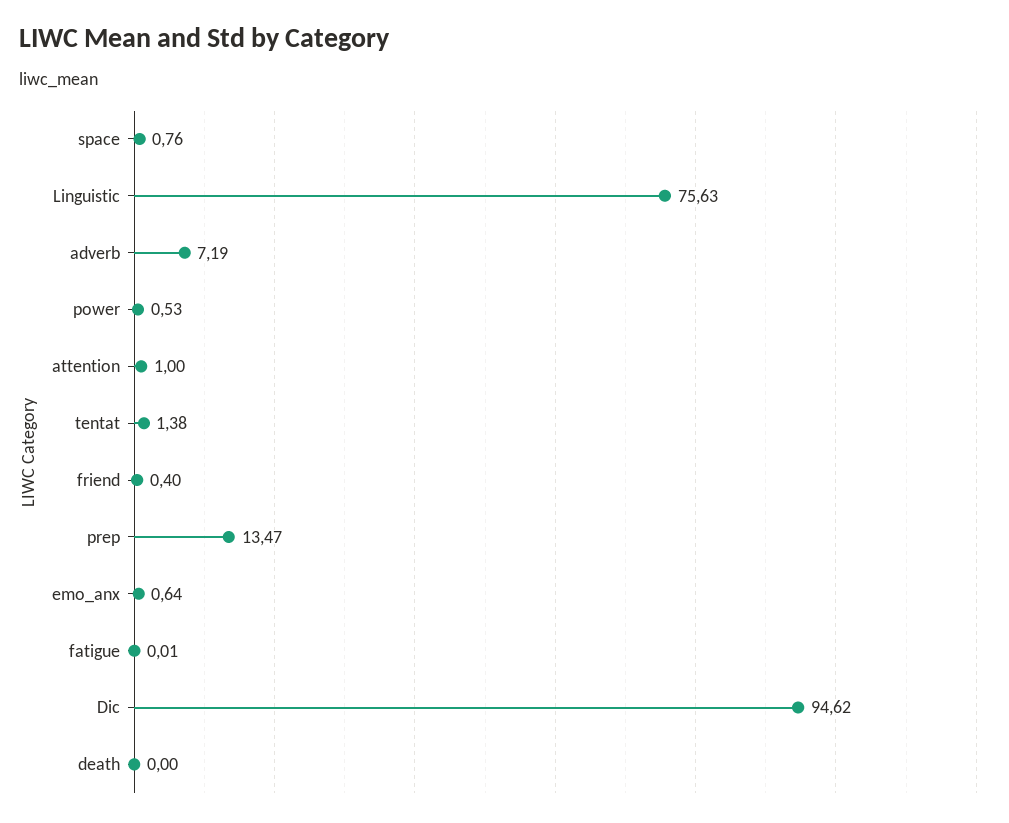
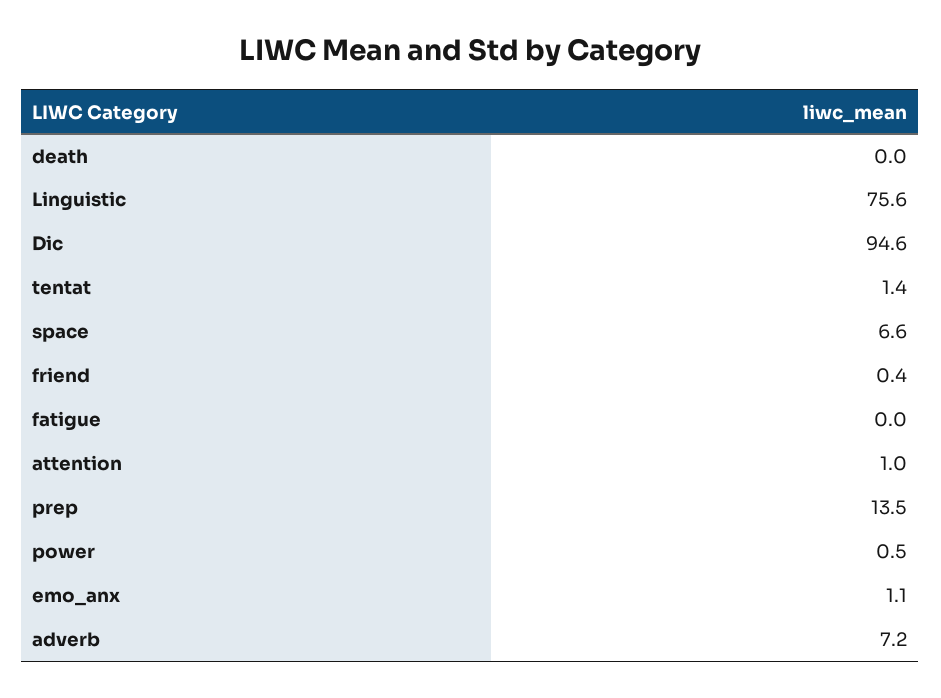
  {
-   "space": 0.76,
+   "space": 6.6,
    "Linguistic": 75.63,
    "adverb": 7.19,
    "power": 0.53,
    "attention": 1,
    "tentat": 1.38,
    "friend": 0.4,
    "prep": 13.47,
-   "emo_anx": 0.64,
+   "emo_anx": 1.1,
    "fatigue": 0.01,
    "Dic": 94.62,
    "death": 0
  }

